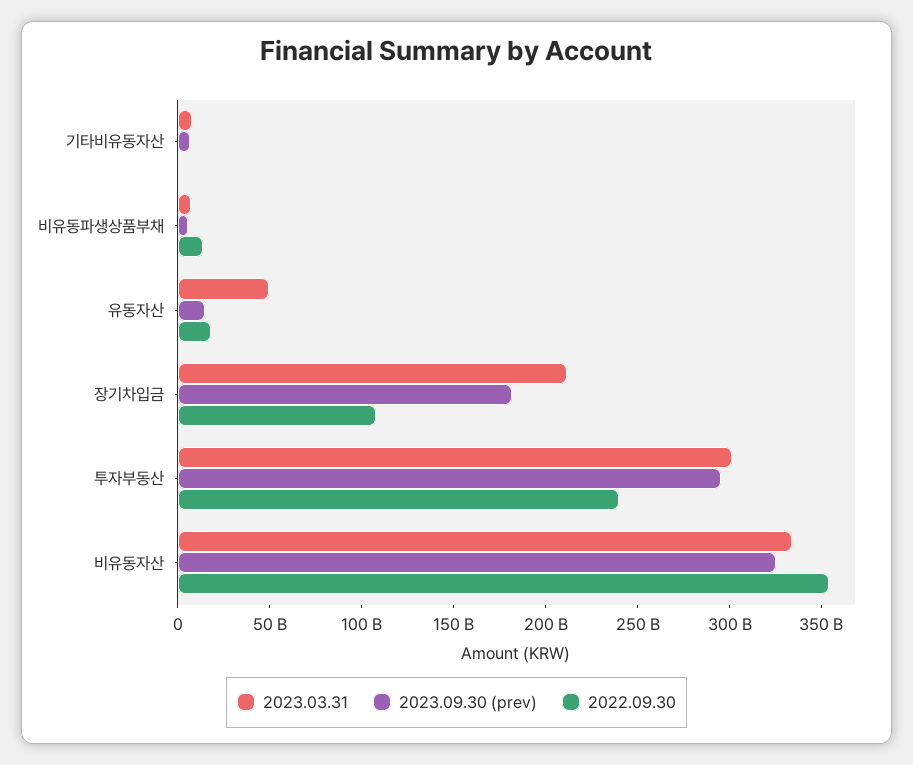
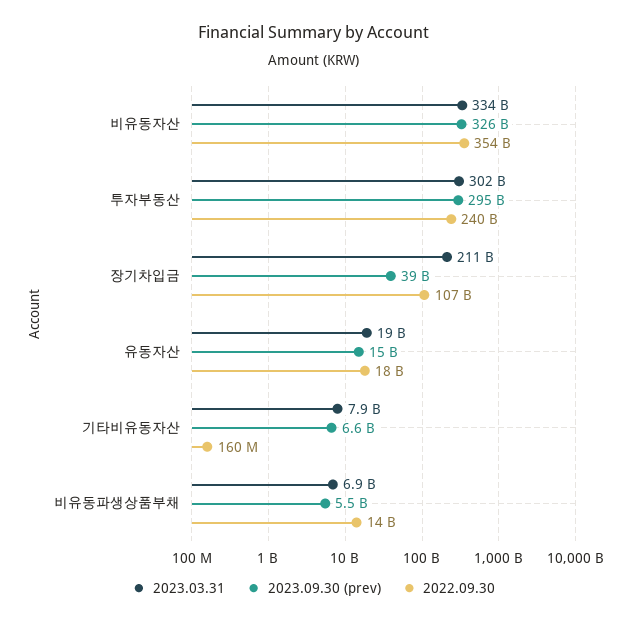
  {
    "2023.03.31": {
      "기타비유동자산": 7900000000,
      "비유동파생상품부채": 6900000000,
-     "유동자산": 50000000000,
+     "유동자산": 19000000000,
      "장기차입금": 211000000000,
      "투자부동산": 302000000000,
      "비유동자산": 334000000000
    },
    "2023.09.30 (prev)": {
      "기타비유동자산": 6600000000,
      "비유동파생상품부채": 5500000000,
      "유동자산": 15000000000,
-     "장기차입금": 180000000000,
+     "장기차입금": 39000000000,
      "투자부동산": 295000000000,
      "비유동자산": 326000000000
    },
    "2022.09.30": {
      "기타비유동자산": 160000000,
      "비유동파생상품부채": 14000000000,
      "유동자산": 18000000000,
      "장기차입금": 107000000000,
      "투자부동산": 240000000000,
      "비유동자산": 354000000000
    }
  }

